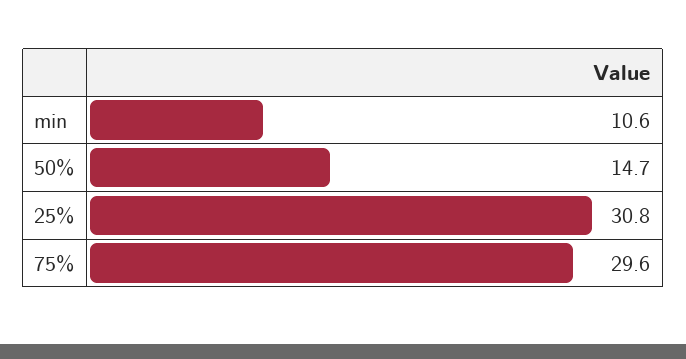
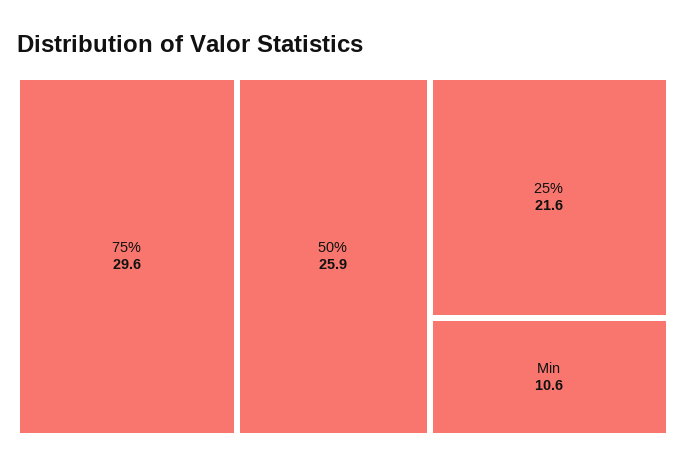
  {
    "min": 10.6,
-   "50%": 14.7,
+   "50%": 25.9,
-   "25%": 30.8,
+   "25%": 21.6,
    "75%": 29.6
  }

